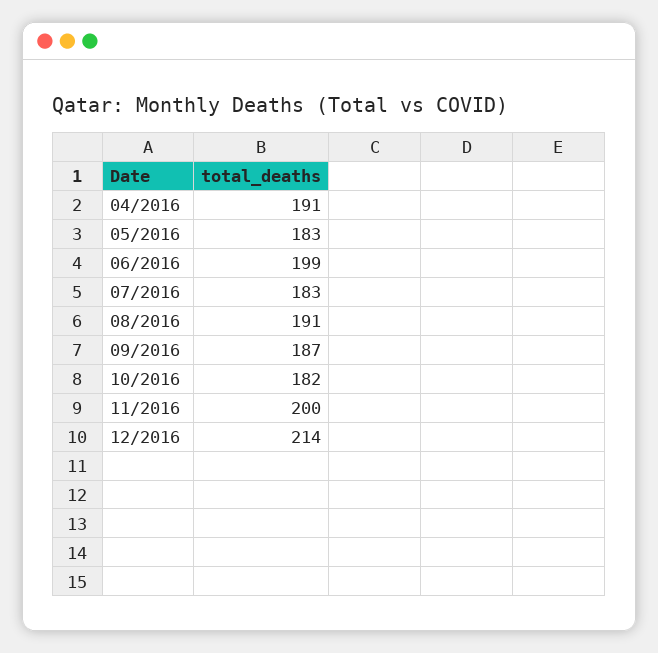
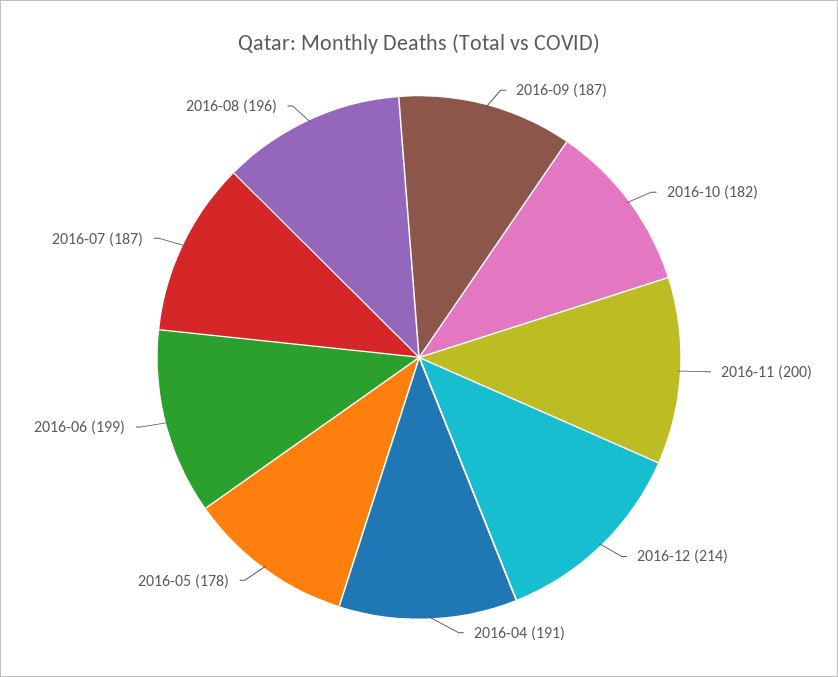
  {
    "04/2016": 191,
-   "05/2016": 183,
+   "05/2016": 178,
    "06/2016": 199,
-   "07/2016": 183,
+   "07/2016": 187,
-   "08/2016": 191,
+   "08/2016": 196,
    "09/2016": 187,
    "10/2016": 182,
    "11/2016": 200,
    "12/2016": 214
  }

